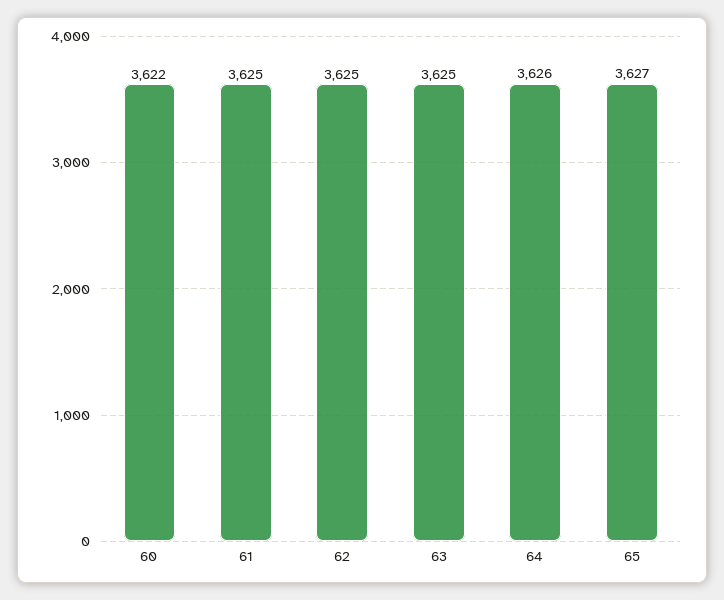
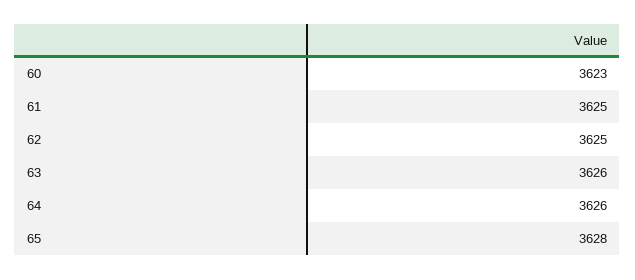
  {
-   "60": 3622,
+   "60": 3623,
    "61": 3625,
    "62": 3625,
-   "63": 3625,
+   "63": 3626,
    "64": 3626,
-   "65": 3627
+   "65": 3628
  }

